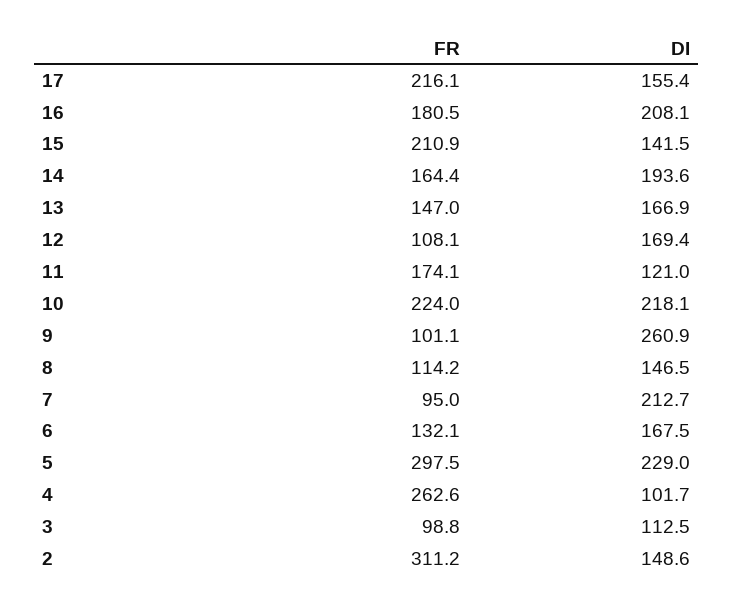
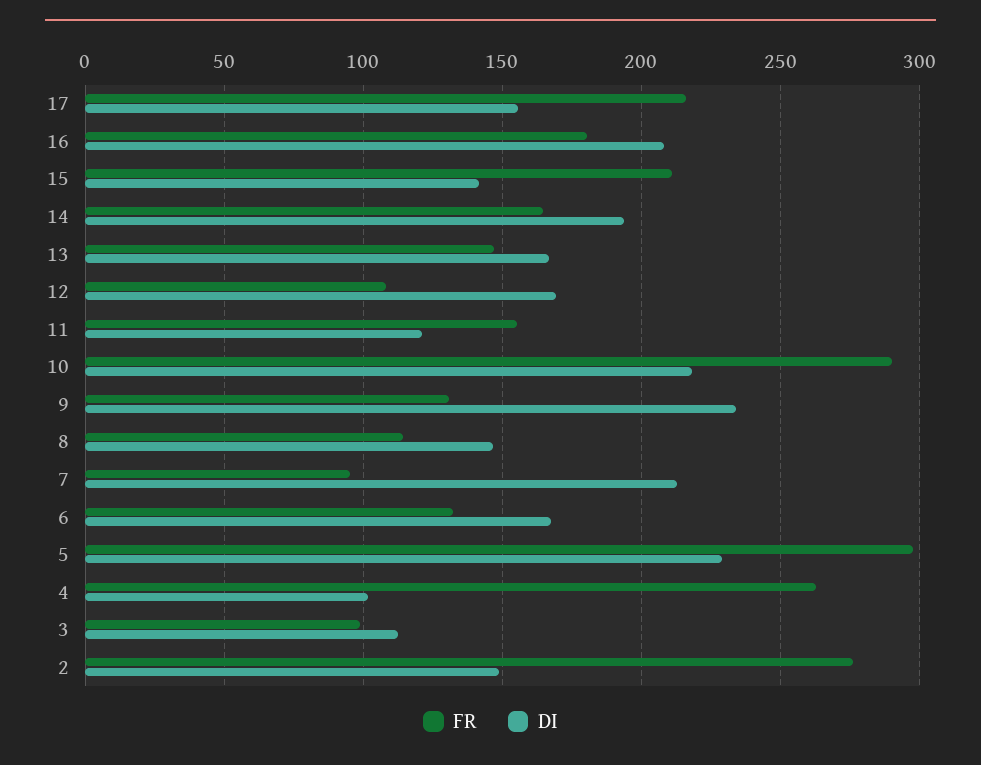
  {
    "FR": {
      "17": 216.1,
      "16": 180.5,
      "15": 210.9,
      "14": 164.4,
      "13": 147,
      "12": 108.1,
-     "11": 174.1,
+     "11": 155,
-     "10": 224,
+     "10": 290,
-     "9": 101.1,
+     "9": 130,
      "8": 114.2,
      "7": 95,
      "6": 132.1,
      "5": 297.5,
      "4": 262.6,
      "3": 98.8,
-     "2": 311.2
+     "2": 275
    },
    "DI": {
      "17": 155.4,
      "16": 208.1,
      "15": 141.5,
      "14": 193.6,
      "13": 166.9,
      "12": 169.4,
      "11": 121,
      "10": 218.1,
-     "9": 260.9,
+     "9": 235,
      "8": 146.5,
      "7": 212.7,
      "6": 167.5,
      "5": 229,
      "4": 101.7,
      "3": 112.5,
      "2": 148.6
    }
  }

